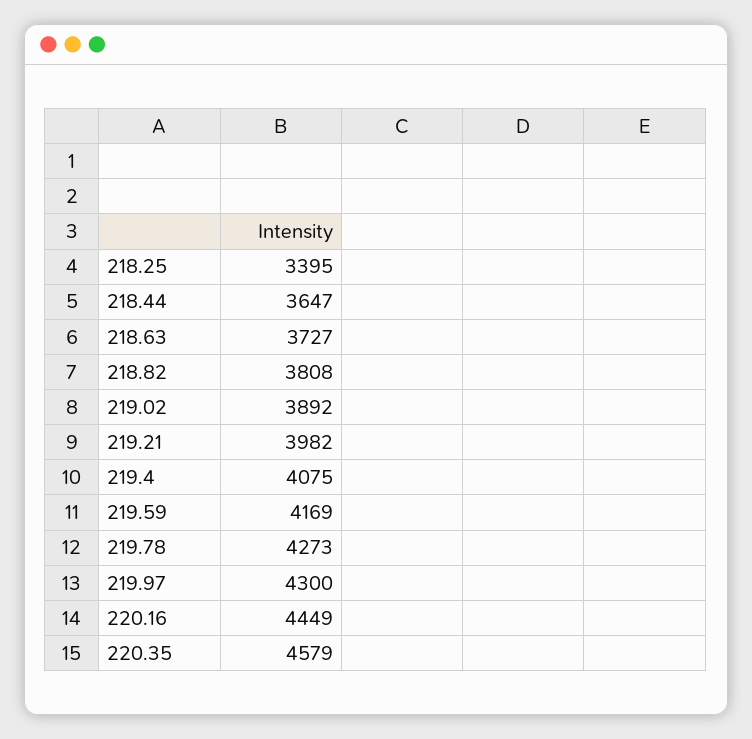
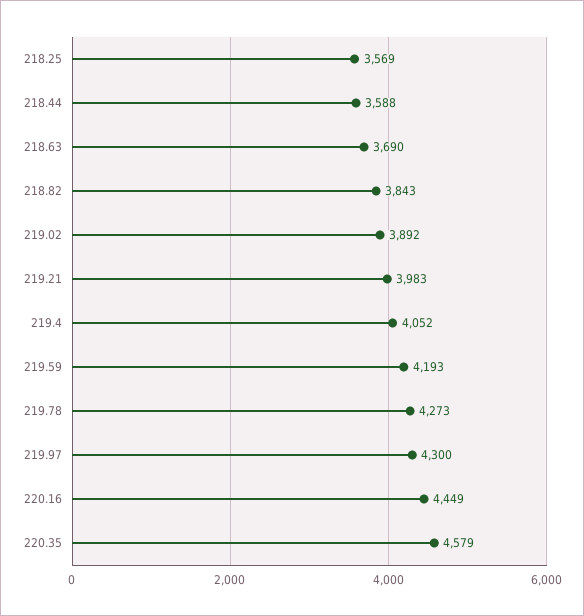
  {
-   "218.25": 3395,
+   "218.25": 3569,
-   "218.44": 3647,
+   "218.44": 3588,
-   "218.63": 3727,
+   "218.63": 3690,
-   "218.82": 3808,
+   "218.82": 3843,
    "219.02": 3892,
-   "219.21": 3982,
+   "219.21": 3983,
-   "219.4": 4075,
+   "219.4": 4052,
-   "219.59": 4169,
+   "219.59": 4193,
    "219.78": 4273,
    "219.97": 4300,
    "220.16": 4449,
    "220.35": 4579
  }

